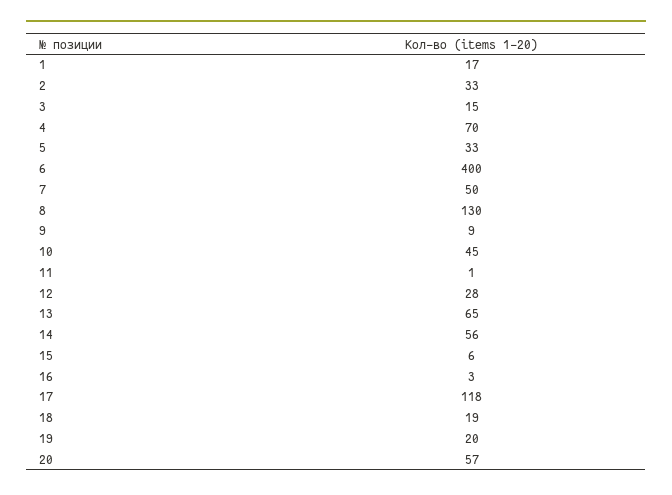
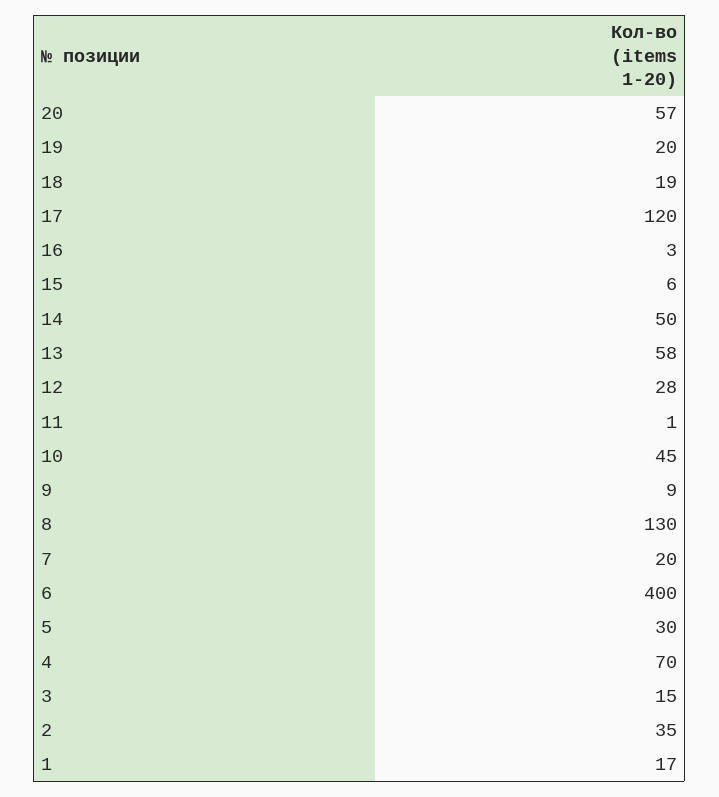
  {
    "1": 17,
-   "2": 33,
+   "2": 35,
    "3": 15,
    "4": 70,
-   "5": 33,
+   "5": 30,
    "6": 400,
-   "7": 50,
+   "7": 20,
    "8": 130,
    "9": 9,
    "10": 45,
    "11": 1,
    "12": 28,
-   "13": 65,
+   "13": 58,
-   "14": 56,
+   "14": 50,
    "15": 6,
    "16": 3,
-   "17": 118,
+   "17": 120,
    "18": 19,
    "19": 20,
    "20": 57
  }

